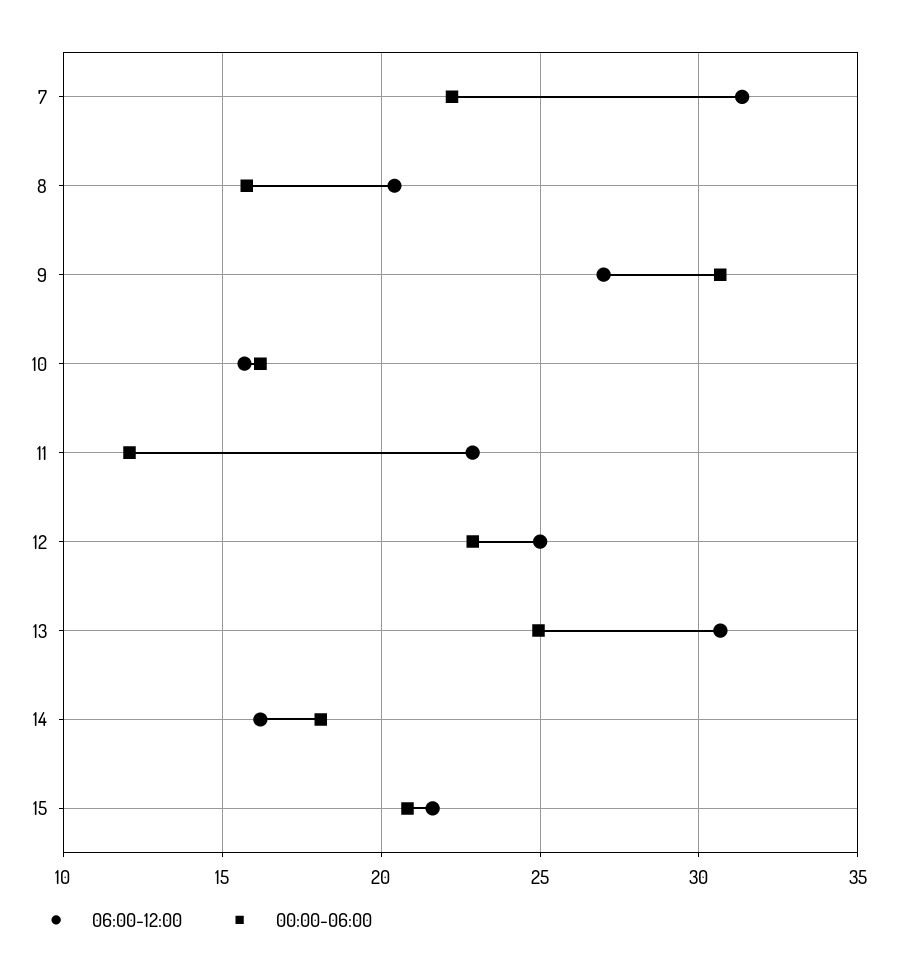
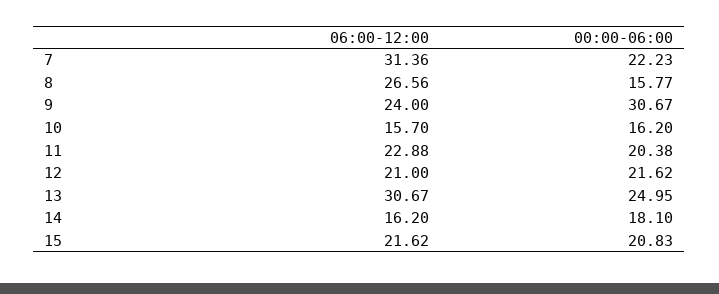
  {
    "06:00-12:00": {
      "7": 31.36,
-     "8": 20.5,
+     "8": 26.56,
-     "9": 27,
+     "9": 24,
      "10": 15.7,
      "11": 22.88,
-     "12": 25,
+     "12": 21,
      "13": 30.67,
      "14": 16.2,
      "15": 21.62
    },
    "00:00-06:00": {
      "7": 22.23,
      "8": 15.77,
      "9": 30.67,
      "10": 16.2,
-     "11": 12,
+     "11": 20.38,
-     "12": 23,
+     "12": 21.62,
      "13": 24.95,
      "14": 18.1,
      "15": 20.83
    }
  }

